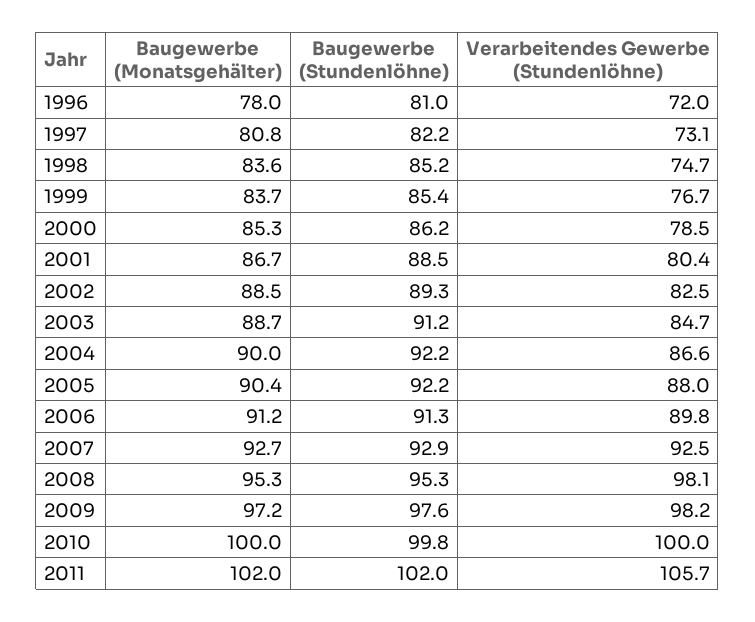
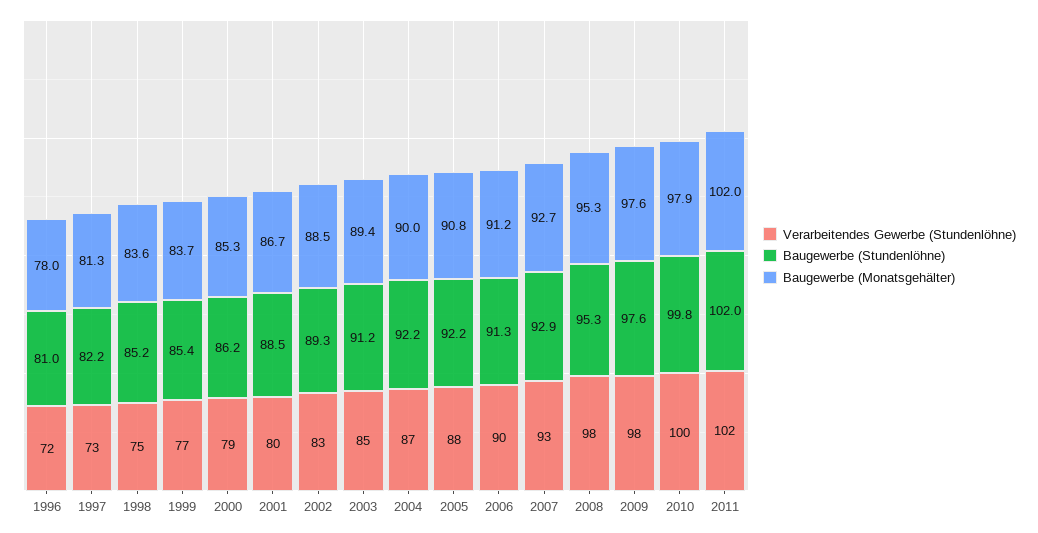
  {
    "Baugewerbe (Monatsgehälter)": {
      "1996": 78,
-     "1997": 80.8,
+     "1997": 81.3,
      "1998": 83.6,
      "1999": 83.7,
      "2000": 85.3,
      "2001": 86.7,
      "2002": 88.5,
-     "2003": 88.7,
+     "2003": 89.4,
      "2004": 90,
-     "2005": 90.4,
+     "2005": 90.8,
      "2006": 91.2,
      "2007": 92.7,
      "2008": 95.3,
-     "2009": 97.2,
+     "2009": 97.6,
-     "2010": 100,
+     "2010": 97.9,
      "2011": 102
    },
    "Baugewerbe (Stundenlöhne)": {
      "1996": 81,
      "1997": 82.2,
      "1998": 85.2,
      "1999": 85.4,
      "2000": 86.2,
      "2001": 88.5,
      "2002": 89.3,
      "2003": 91.2,
      "2004": 92.2,
      "2005": 92.2,
      "2006": 91.3,
      "2007": 92.9,
      "2008": 95.3,
      "2009": 97.6,
      "2010": 99.8,
      "2011": 102
    },
    "Verarbeitendes Gewerbe (Stundenlöhne)": {
      "1996": 72,
      "1997": 73.1,
      "1998": 74.7,
      "1999": 76.7,
      "2000": 78.5,
      "2001": 80.4,
      "2002": 82.5,
      "2003": 84.7,
      "2004": 86.6,
      "2005": 88,
      "2006": 89.8,
      "2007": 92.5,
      "2008": 98.1,
      "2009": 98.2,
      "2010": 100,
-     "2011": 105.7
+     "2011": 102
    }
  }

